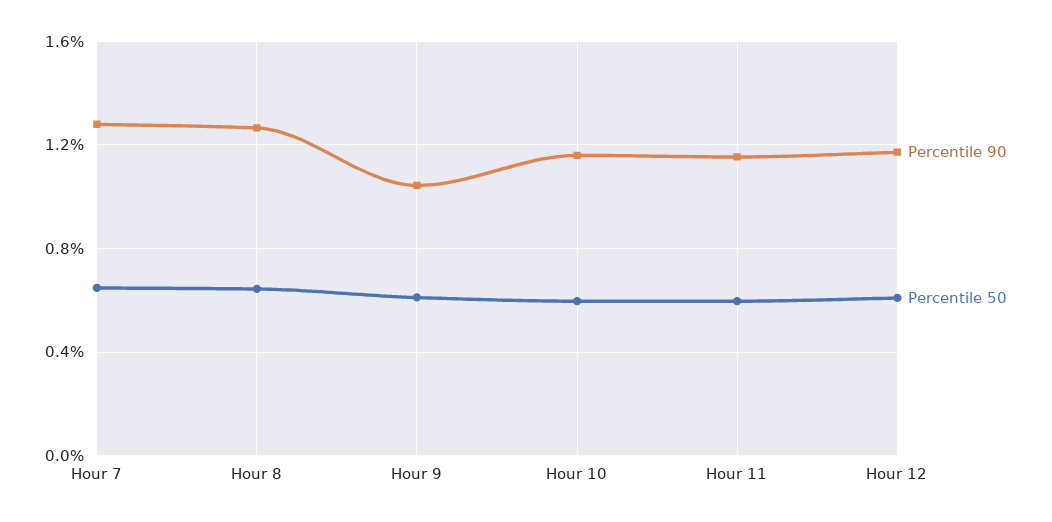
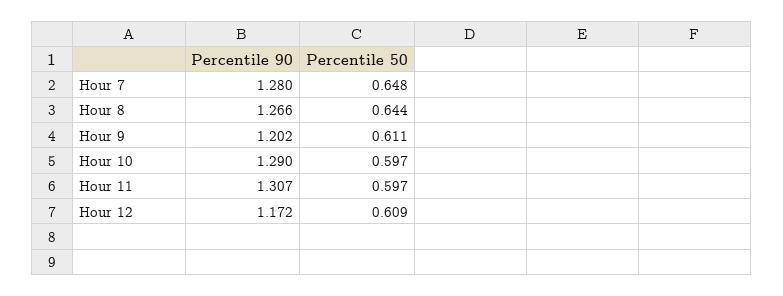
  {
    "Percentile 90": {
      "Hour 7": 1.28,
      "Hour 8": 1.266,
-     "Hour 9": 1.05,
+     "Hour 9": 1.202,
-     "Hour 10": 1.15,
+     "Hour 10": 1.29,
-     "Hour 11": 1.15,
+     "Hour 11": 1.307,
      "Hour 12": 1.172
    },
    "Percentile 50": {
      "Hour 7": 0.648,
      "Hour 8": 0.644,
      "Hour 9": 0.611,
      "Hour 10": 0.597,
      "Hour 11": 0.597,
      "Hour 12": 0.609
    }
  }

